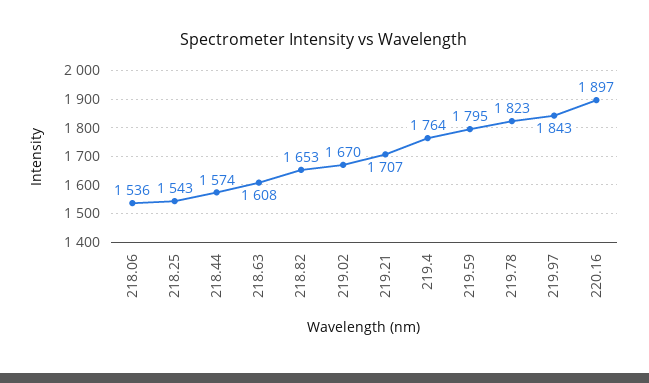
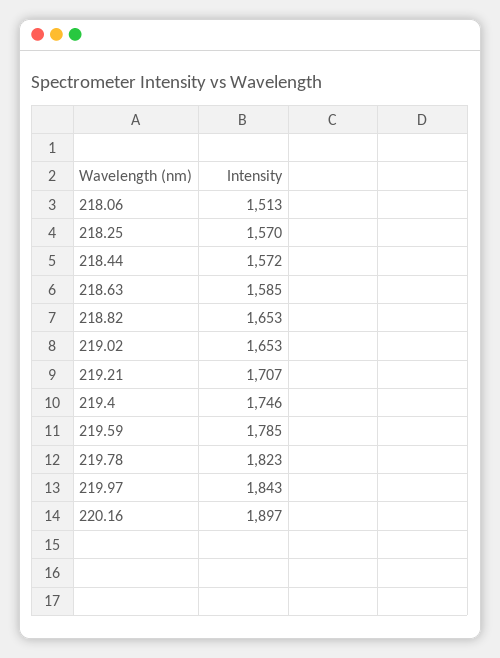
  {
-   "218.06": 1536,
+   "218.06": 1513,
-   "218.25": 1543,
+   "218.25": 1570,
-   "218.44": 1574,
+   "218.44": 1572,
-   "218.63": 1608,
+   "218.63": 1585,
    "218.82": 1653,
-   "219.02": 1670,
+   "219.02": 1653,
    "219.21": 1707,
-   "219.4": 1764,
+   "219.4": 1746,
-   "219.59": 1795,
+   "219.59": 1785,
    "219.78": 1823,
    "219.97": 1843,
    "220.16": 1897
  }

